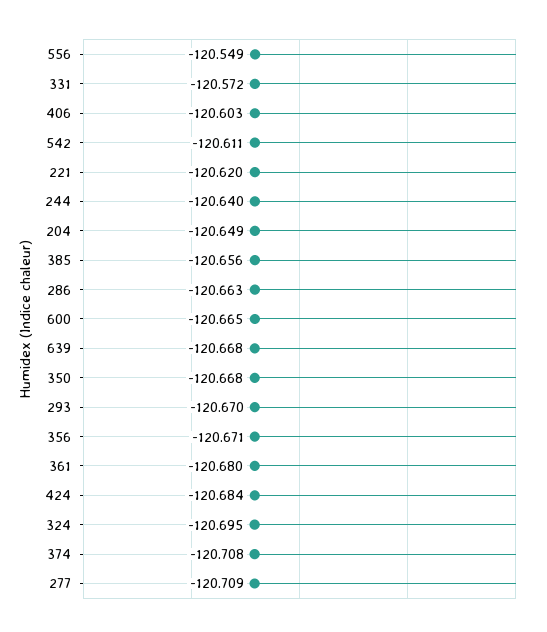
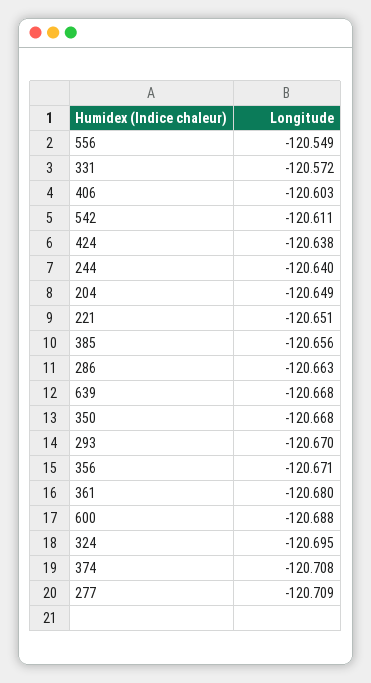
  {
    "556": -120.549,
    "331": -120.572,
    "406": -120.603,
    "542": -120.611,
-   "221": -120.62,
+   "221": -120.651,
    "244": -120.64,
    "204": -120.649,
    "385": -120.656,
    "286": -120.663,
-   "600": -120.665,
+   "600": -120.688,
    "639": -120.668,
    "350": -120.668,
    "293": -120.67,
    "356": -120.671,
    "361": -120.68,
-   "424": -120.684,
+   "424": -120.638,
    "324": -120.695,
    "374": -120.708,
    "277": -120.709
  }

